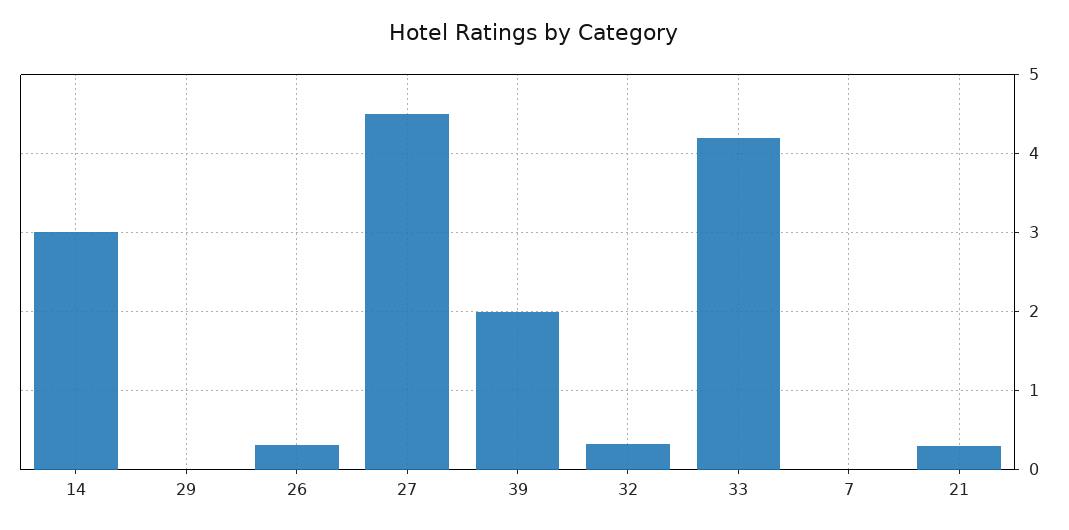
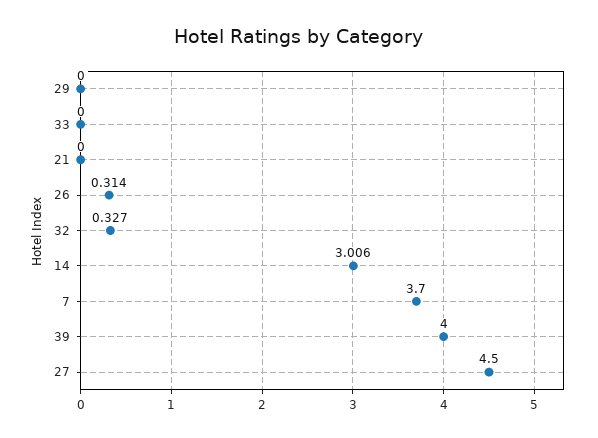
  {
    "14": 3.006,
    "29": 0,
    "26": 0.314,
    "27": 4.5,
-   "39": 2,
+   "39": 4,
    "32": 0.327,
-   "33": 4.2,
+   "33": 0,
-   "7": 0,
+   "7": 3.7,
-   "21": 0.3
+   "21": 0
  }

